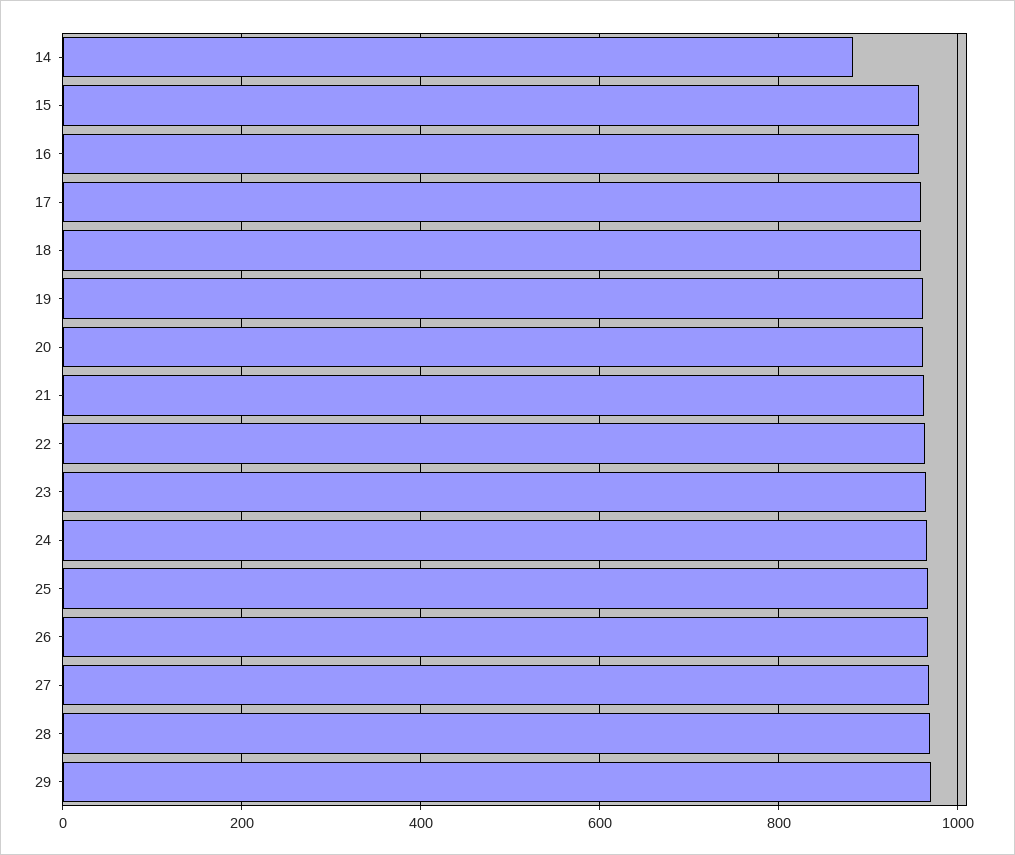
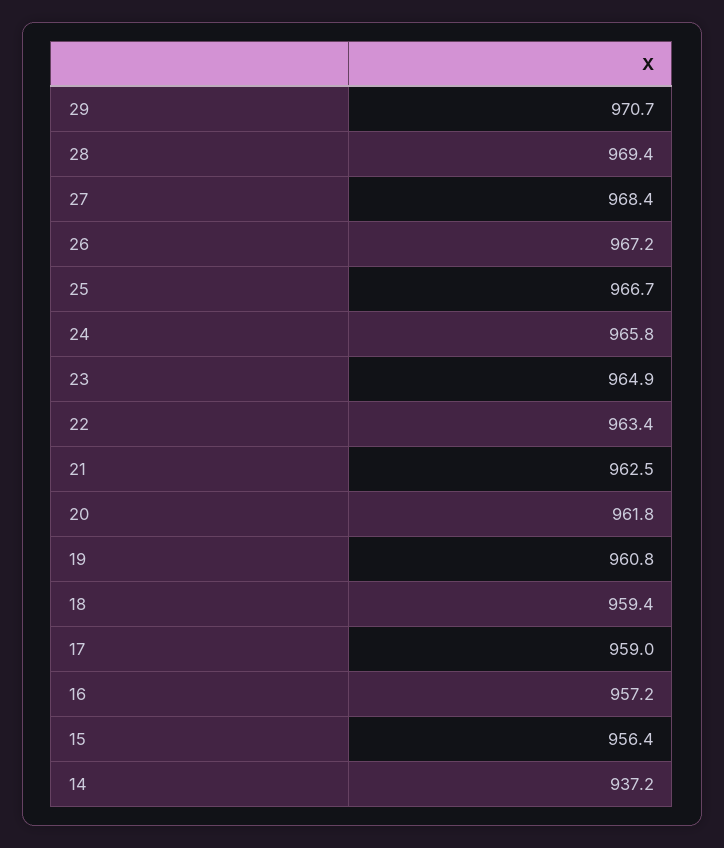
  {
-   "14": 880,
+   "14": 937.2,
    "15": 956.4,
    "16": 957.2,
    "17": 959,
    "18": 959.4,
    "19": 960.8,
    "20": 961.8,
    "21": 962.5,
    "22": 963.4,
    "23": 964.9,
    "24": 965.8,
    "25": 966.7,
    "26": 967.2,
    "27": 968.4,
    "28": 969.4,
    "29": 970.7
  }

